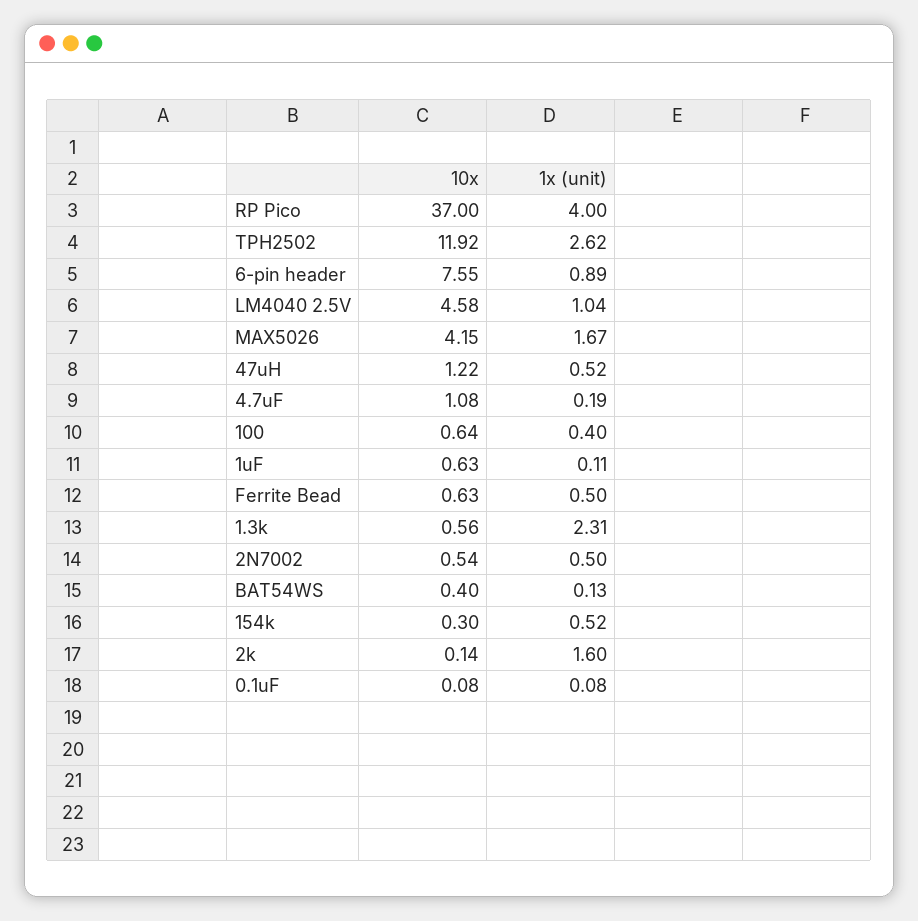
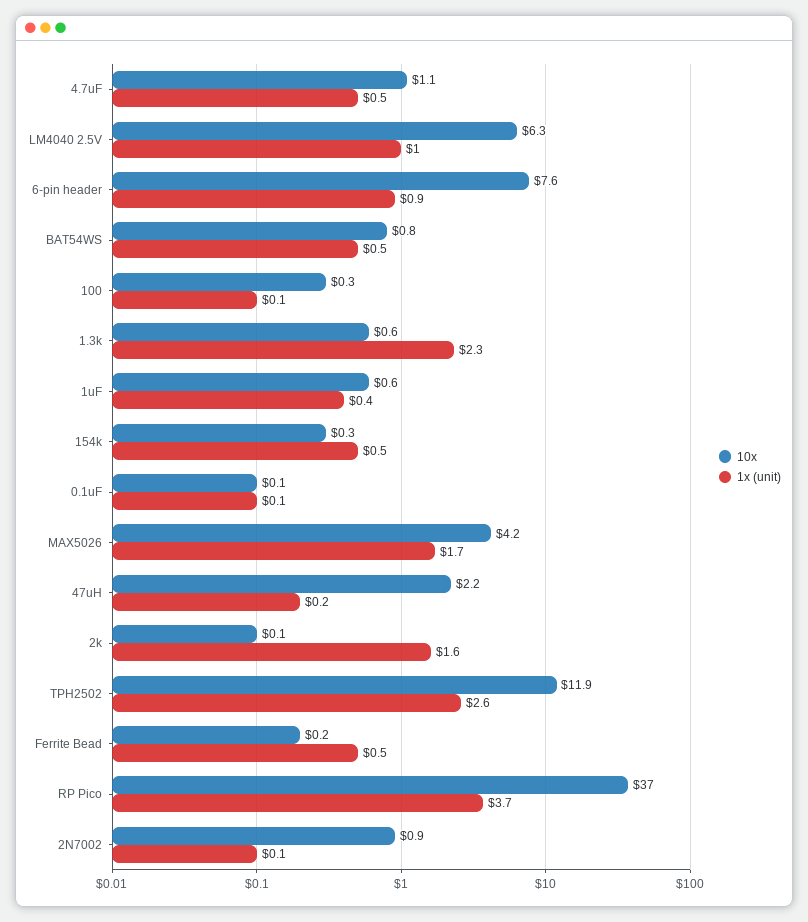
  {
    "10x": {
      "RP Pico": 37,
      "TPH2502": 11.92,
      "6-pin header": 7.55,
-     "LM4040 2.5V": 4.58,
+     "LM4040 2.5V": 6.3,
      "MAX5026": 4.15,
-     "47uH": 1.22,
+     "47uH": 2.2,
      "4.7uF": 1.08,
-     "100": 0.64,
+     "100": 0.3,
      "1uF": 0.63,
-     "Ferrite Bead": 0.63,
+     "Ferrite Bead": 0.2,
      "1.3k": 0.56,
-     "2N7002": 0.54,
+     "2N7002": 0.9,
-     "BAT54WS": 0.4,
+     "BAT54WS": 0.8,
      "154k": 0.3,
      "2k": 0.14,
      "0.1uF": 0.08
    },
    "1x (unit)": {
-     "RP Pico": 4,
+     "RP Pico": 3.7,
      "TPH2502": 2.62,
      "6-pin header": 0.89,
      "LM4040 2.5V": 1.04,
      "MAX5026": 1.67,
-     "47uH": 0.52,
+     "47uH": 0.2,
-     "4.7uF": 0.19,
+     "4.7uF": 0.5,
-     "100": 0.4,
+     "100": 0.1,
-     "1uF": 0.11,
+     "1uF": 0.4,
      "Ferrite Bead": 0.5,
      "1.3k": 2.31,
-     "2N7002": 0.5,
+     "2N7002": 0.1,
-     "BAT54WS": 0.13,
+     "BAT54WS": 0.5,
      "154k": 0.52,
      "2k": 1.6,
      "0.1uF": 0.08
    }
  }

